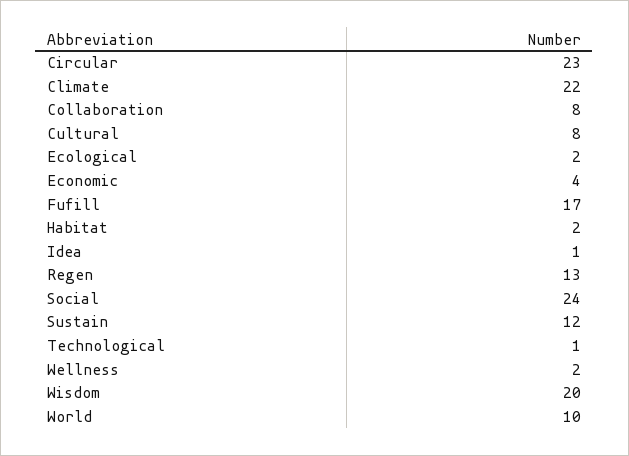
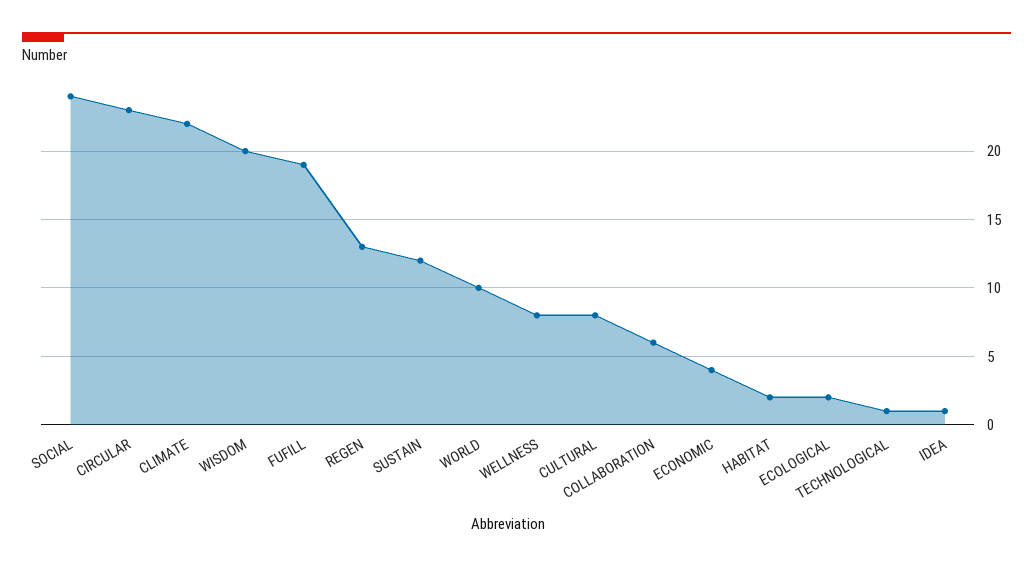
  {
    "Circular": 23,
    "Climate": 22,
-   "Collaboration": 8,
+   "Collaboration": 6,
    "Cultural": 8,
    "Ecological": 2,
    "Economic": 4,
-   "Fufill": 17,
+   "Fufill": 19,
    "Habitat": 2,
    "Idea": 1,
    "Regen": 13,
    "Social": 24,
    "Sustain": 12,
    "Technological": 1,
-   "Wellness": 2,
+   "Wellness": 8,
    "Wisdom": 20,
    "World": 10
  }

